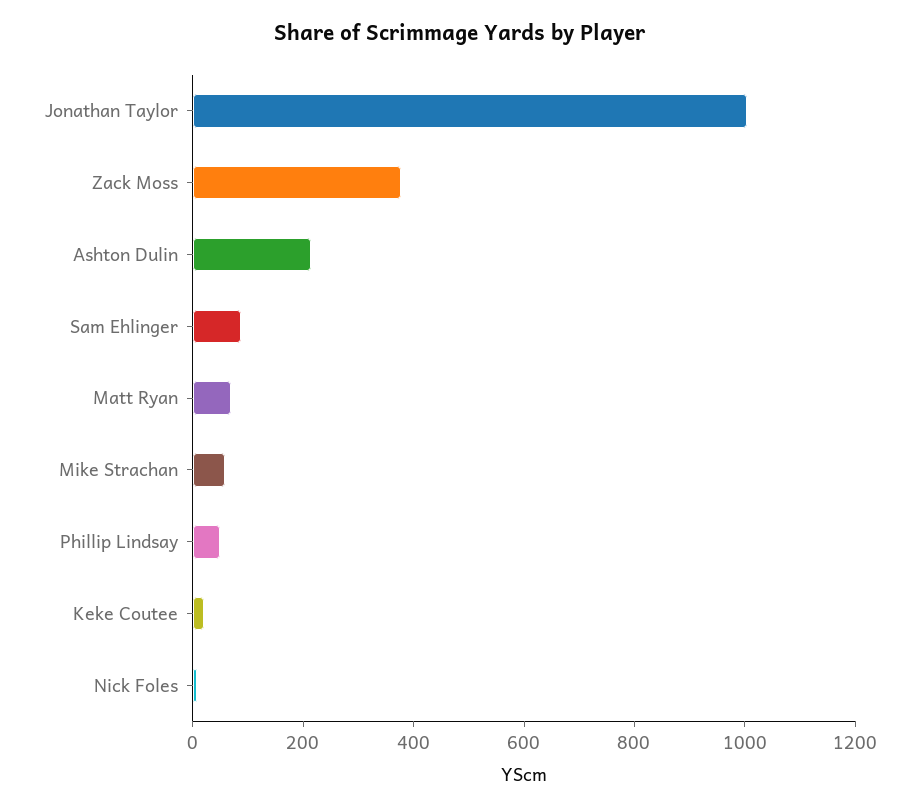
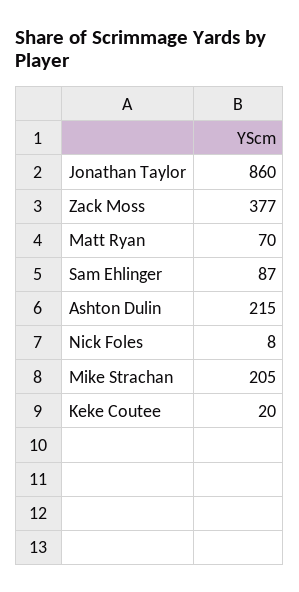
  {
-   "Jonathan Taylor": 1000,
+   "Jonathan Taylor": 860,
    "Zack Moss": 377,
    "Ashton Dulin": 215,
    "Sam Ehlinger": 87,
    "Matt Ryan": 70,
-   "Mike Strachan": 50,
+   "Mike Strachan": 205,
-   "Phillip Lindsay": 50,
    "Keke Coutee": 20,
    "Nick Foles": 8
  }

